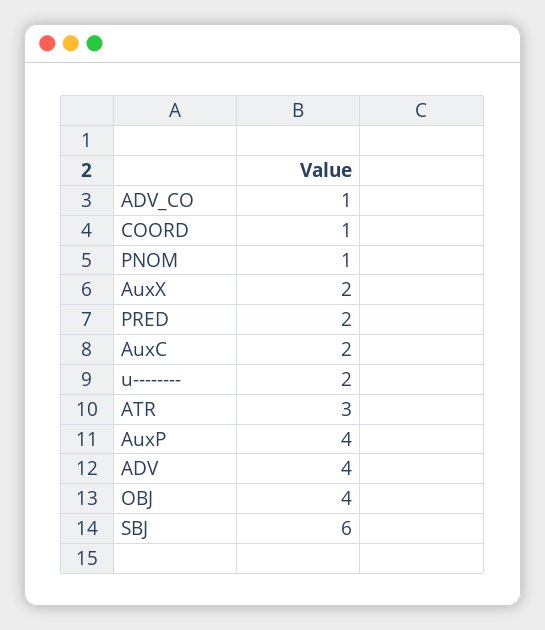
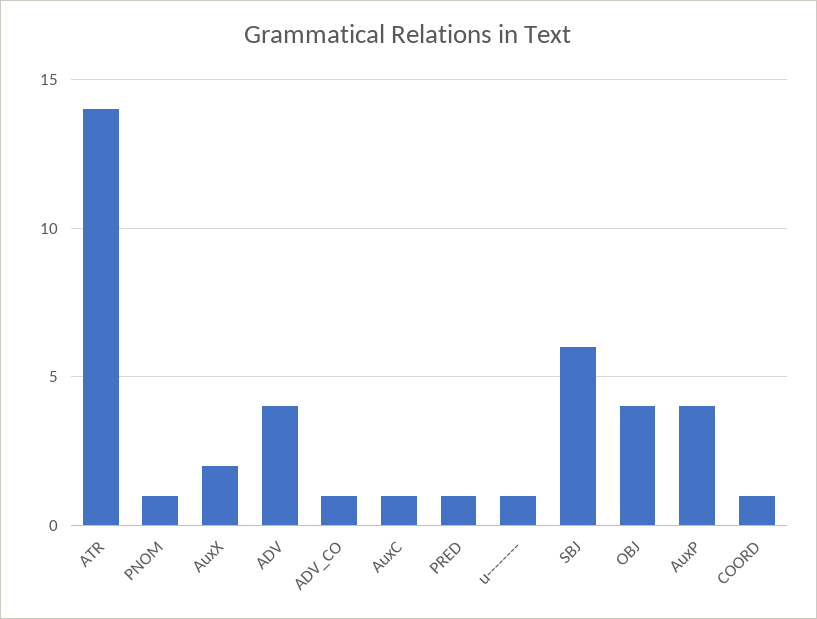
  {
    "ADV_CO": 1,
    "COORD": 1,
    "PNOM": 1,
    "AuxX": 2,
-   "PRED": 2,
+   "PRED": 1,
-   "AuxC": 2,
+   "AuxC": 1,
-   "u--------": 2,
+   "u--------": 1,
-   "ATR": 3,
+   "ATR": 14,
    "AuxP": 4,
    "ADV": 4,
    "OBJ": 4,
    "SBJ": 6
  }

